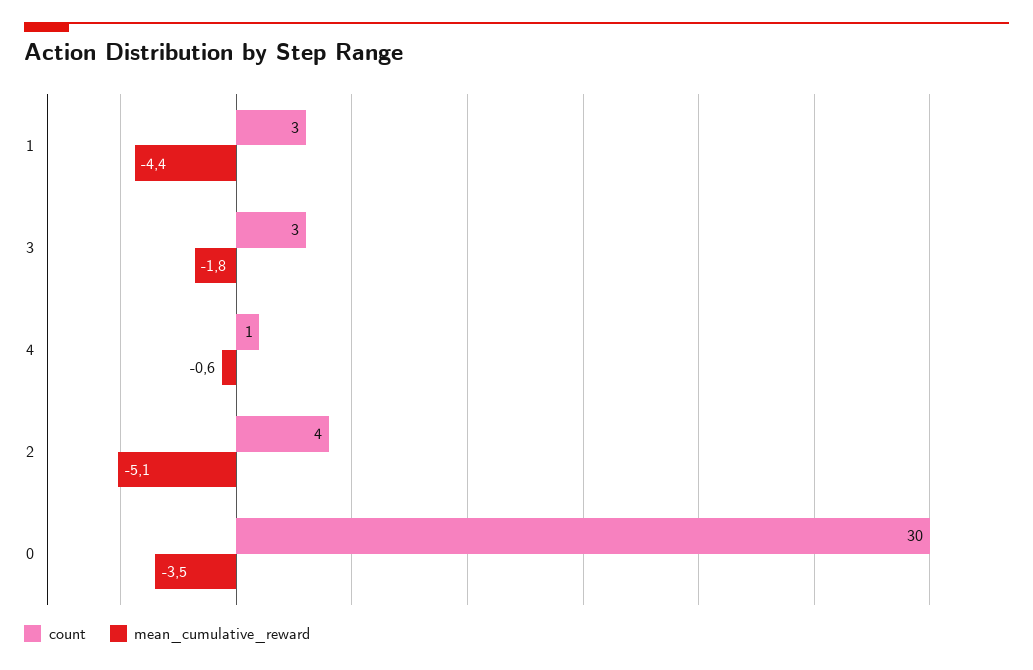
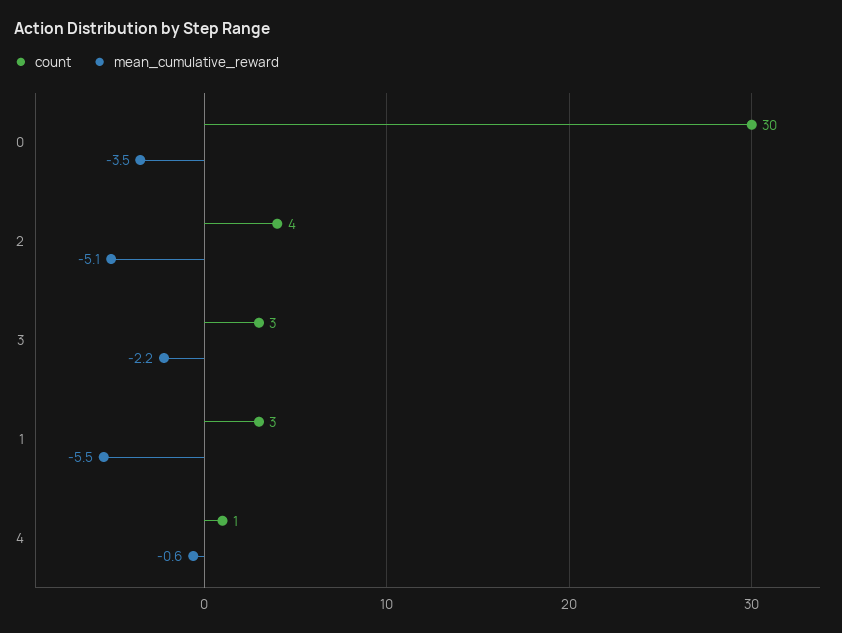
  {
    "count": {
      "1": 3,
      "3": 3,
      "4": 1,
      "2": 4,
      "0": 30
    },
    "mean_cumulative_reward": {
-     "1": -4.4,
+     "1": -5.5,
-     "3": -1.8,
+     "3": -2.2,
      "4": -0.6,
      "2": -5.1,
      "0": -3.5
    }
  }

